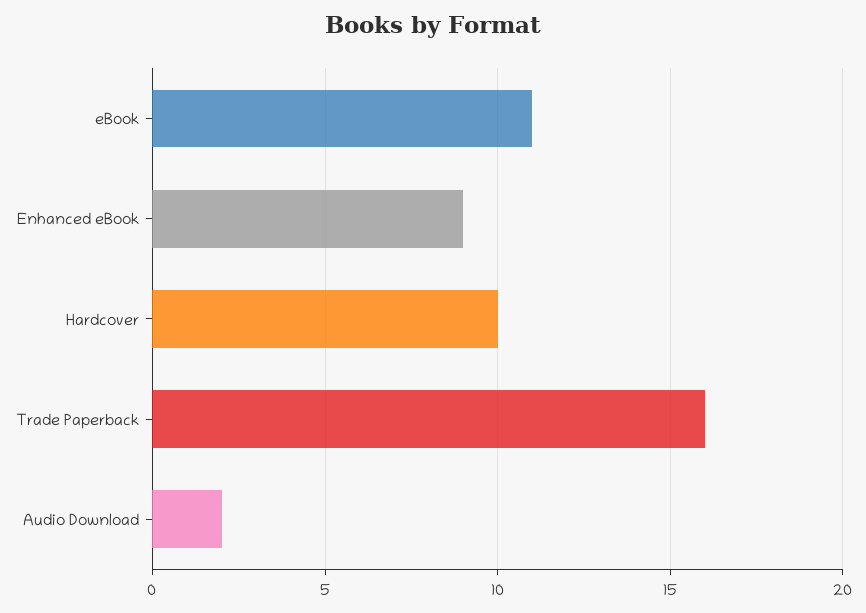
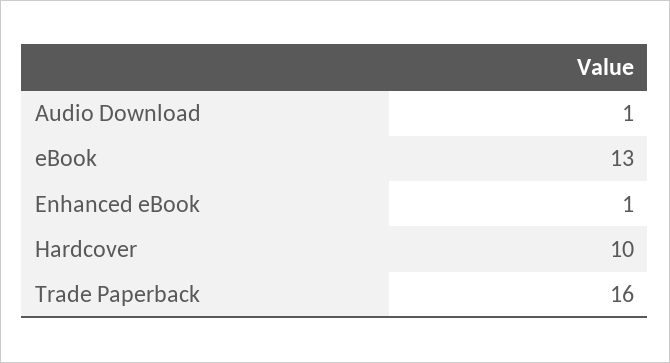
  {
-   "eBook": 11,
+   "eBook": 13,
-   "Enhanced eBook": 9,
+   "Enhanced eBook": 1,
    "Hardcover": 10,
    "Trade Paperback": 16,
-   "Audio Download": 2
+   "Audio Download": 1
  }

